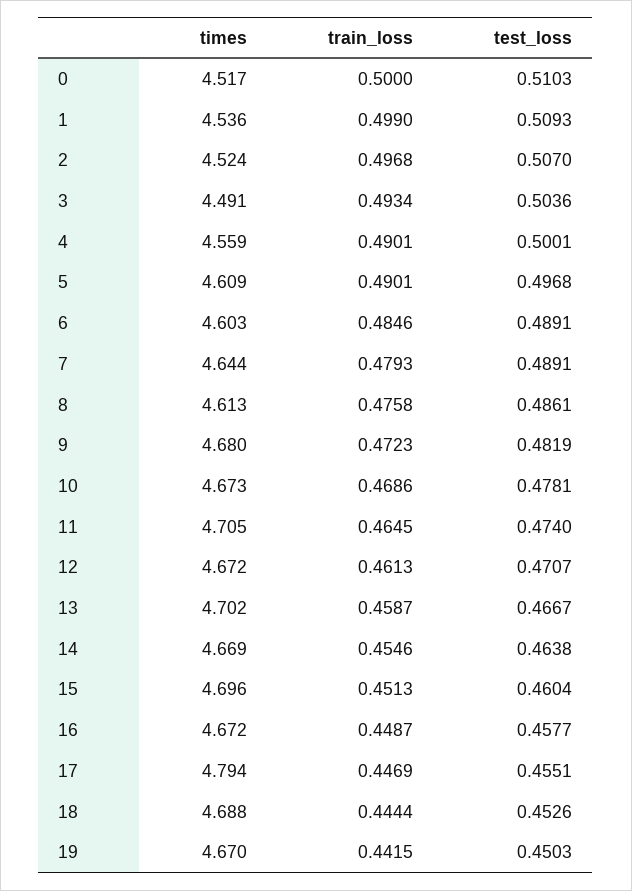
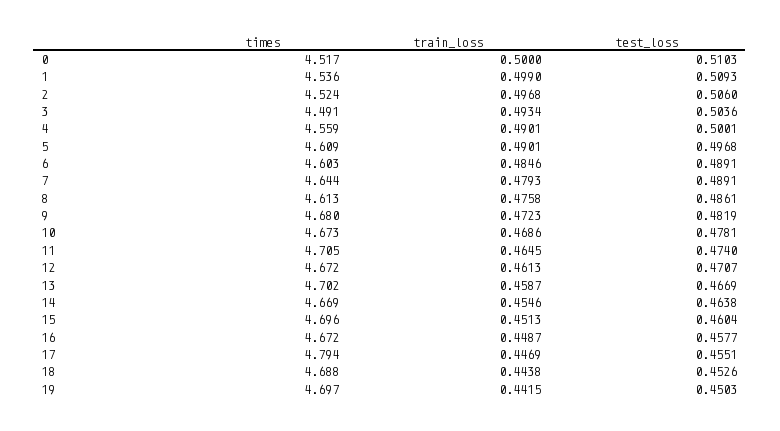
  {
    "times": {
      "0": 4.517,
      "1": 4.536,
      "2": 4.524,
      "3": 4.491,
      "4": 4.559,
      "5": 4.609,
      "6": 4.603,
      "7": 4.644,
      "8": 4.613,
      "9": 4.68,
      "10": 4.673,
      "11": 4.705,
      "12": 4.672,
      "13": 4.702,
      "14": 4.669,
      "15": 4.696,
      "16": 4.672,
      "17": 4.794,
      "18": 4.688,
-     "19": 4.67
+     "19": 4.697
    },
    "train_loss": {
      "0": 0.5,
      "1": 0.499,
      "2": 0.4968,
      "3": 0.4934,
      "4": 0.4901,
      "5": 0.4901,
      "6": 0.4846,
      "7": 0.4793,
      "8": 0.4758,
      "9": 0.4723,
      "10": 0.4686,
      "11": 0.4645,
      "12": 0.4613,
      "13": 0.4587,
      "14": 0.4546,
      "15": 0.4513,
      "16": 0.4487,
      "17": 0.4469,
-     "18": 0.4444,
+     "18": 0.4438,
      "19": 0.4415
    },
    "test_loss": {
      "0": 0.5103,
      "1": 0.5093,
-     "2": 0.507,
+     "2": 0.506,
      "3": 0.5036,
      "4": 0.5001,
      "5": 0.4968,
      "6": 0.4891,
      "7": 0.4891,
      "8": 0.4861,
      "9": 0.4819,
      "10": 0.4781,
      "11": 0.474,
      "12": 0.4707,
-     "13": 0.4667,
+     "13": 0.4669,
      "14": 0.4638,
      "15": 0.4604,
      "16": 0.4577,
      "17": 0.4551,
      "18": 0.4526,
      "19": 0.4503
    }
  }

